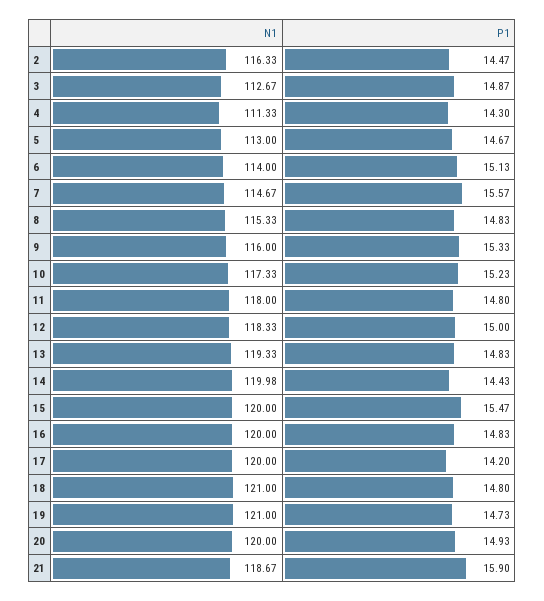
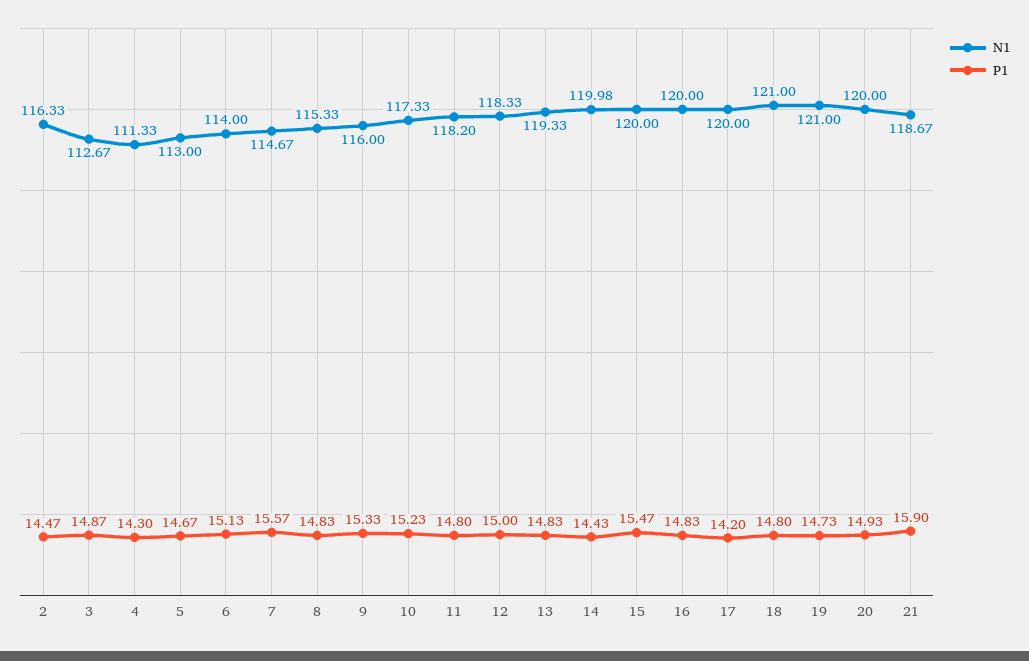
  {
    "N1": {
      "2": 116.33,
      "3": 112.67,
      "4": 111.33,
      "5": 113,
      "6": 114,
      "7": 114.67,
      "8": 115.33,
      "9": 116,
      "10": 117.33,
-     "11": 118,
+     "11": 118.2,
      "12": 118.33,
      "13": 119.33,
      "14": 119.98,
      "15": 120,
      "16": 120,
      "17": 120,
      "18": 121,
      "19": 121,
      "20": 120,
      "21": 118.67
    },
    "P1": {
      "2": 14.47,
      "3": 14.87,
      "4": 14.3,
      "5": 14.67,
      "6": 15.13,
      "7": 15.57,
      "8": 14.83,
      "9": 15.33,
      "10": 15.23,
      "11": 14.8,
      "12": 15,
      "13": 14.83,
      "14": 14.43,
      "15": 15.47,
      "16": 14.83,
      "17": 14.2,
      "18": 14.8,
      "19": 14.73,
      "20": 14.93,
      "21": 15.9
    }
  }

